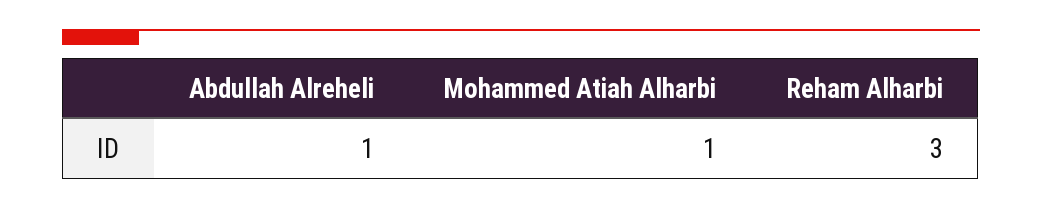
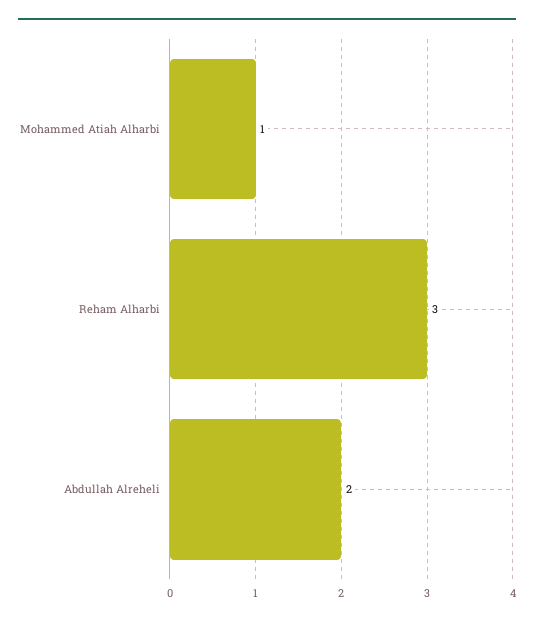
  {
-   "Abdullah Alreheli": 1,
+   "Abdullah Alreheli": 2,
    "Mohammed Atiah Alharbi": 1,
    "Reham Alharbi": 3
  }

